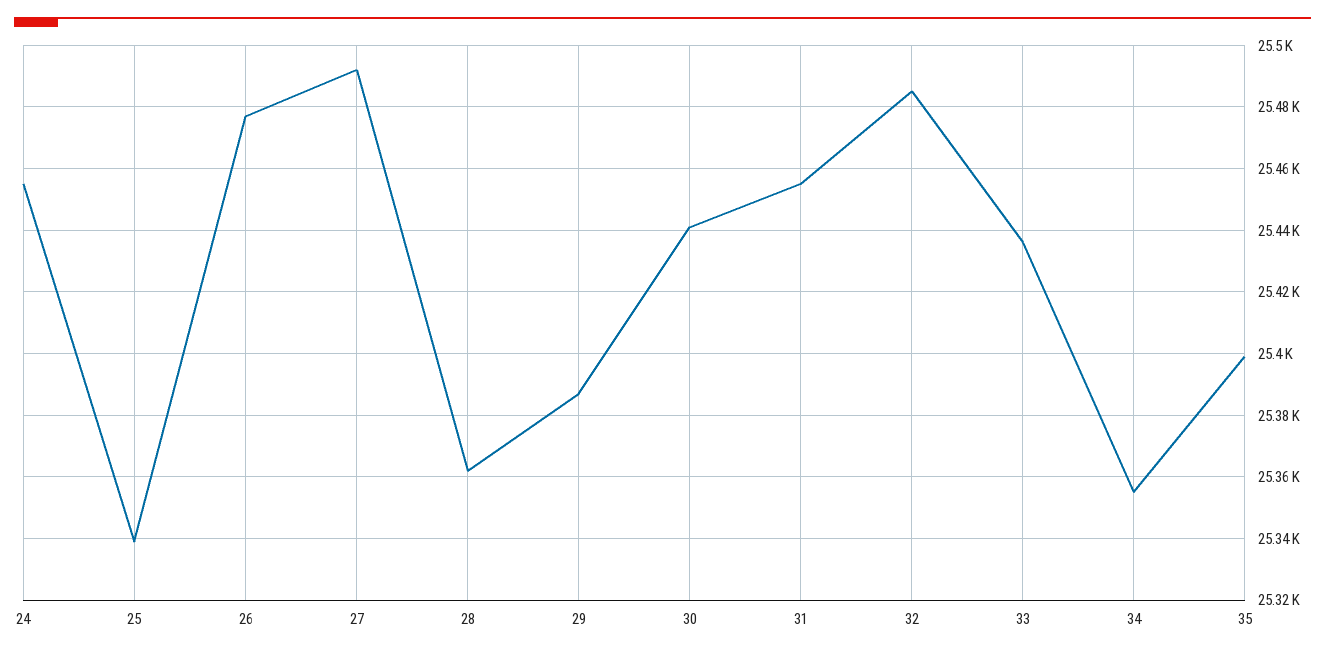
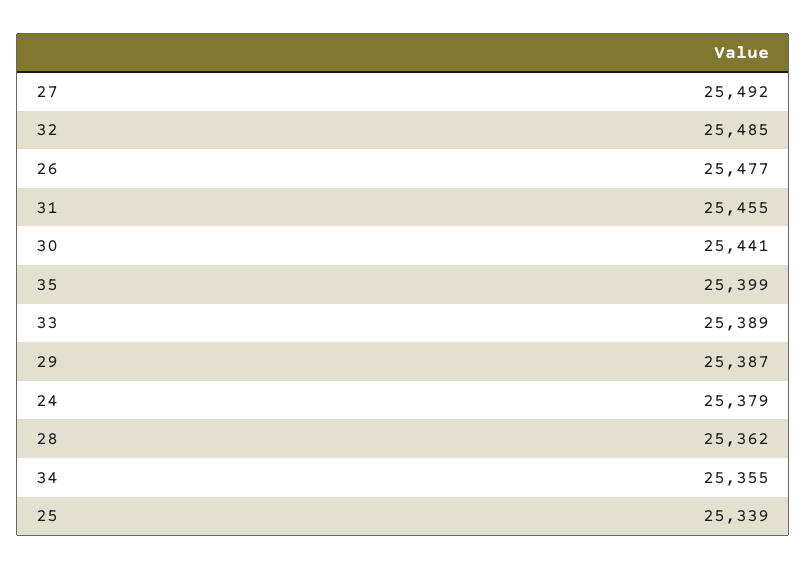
  {
-   "24": 25455,
+   "24": 25379,
    "25": 25339,
    "26": 25477,
    "27": 25492,
    "28": 25362,
    "29": 25387,
    "30": 25441,
    "31": 25455,
    "32": 25485,
-   "33": 25435,
+   "33": 25389,
    "34": 25355,
    "35": 25399
  }

